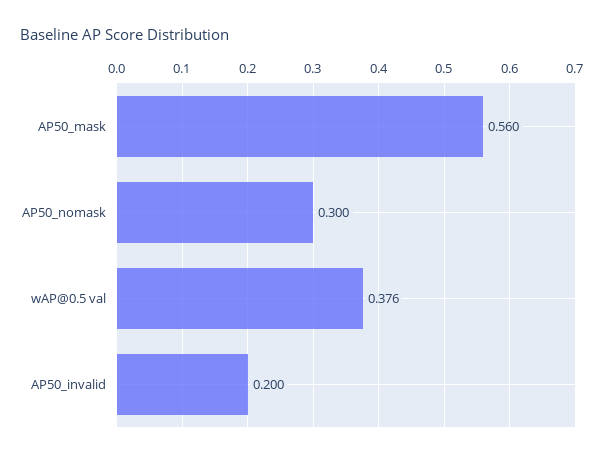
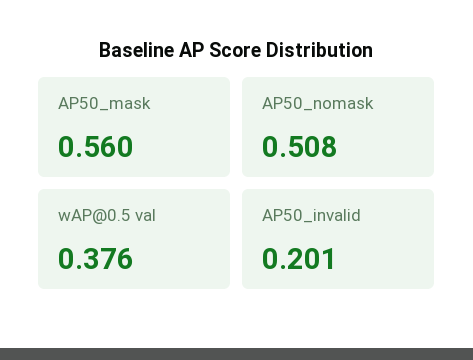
  {
    "AP50_mask": 0.56,
-   "AP50_nomask": 0.3,
+   "AP50_nomask": 0.508,
    "wAP@0.5 val": 0.376,
-   "AP50_invalid": 0.2
+   "AP50_invalid": 0.201
  }

